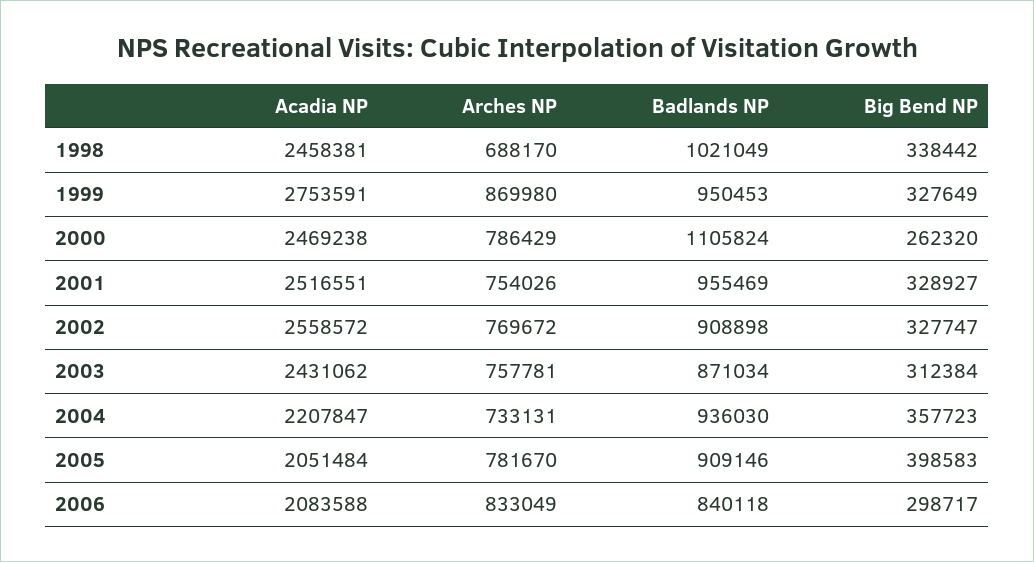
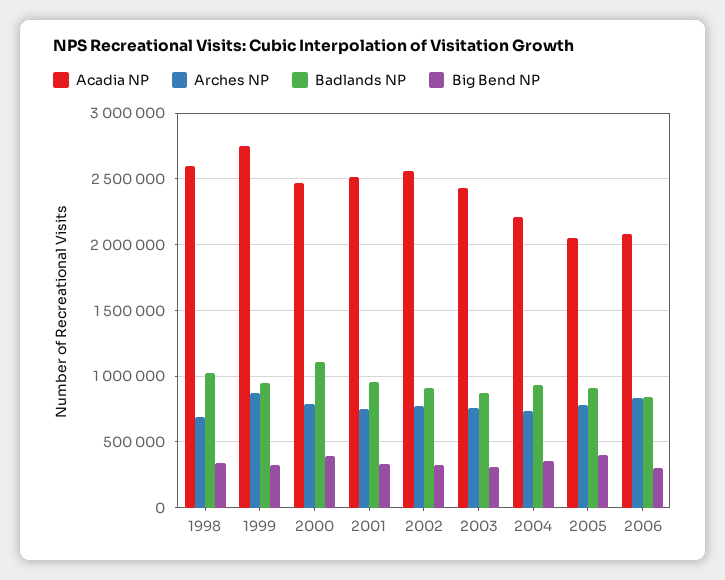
  {
    "Acadia NP": {
-     "1998": 2458381,
+     "1998": 2600000,
      "1999": 2753591,
      "2000": 2469238,
      "2001": 2516551,
      "2002": 2558572,
      "2003": 2431062,
      "2004": 2207847,
      "2005": 2051484,
      "2006": 2083588
    },
    "Arches NP": {
      "1998": 688170,
      "1999": 869980,
      "2000": 786429,
      "2001": 754026,
      "2002": 769672,
      "2003": 757781,
      "2004": 733131,
      "2005": 781670,
      "2006": 833049
    },
    "Badlands NP": {
      "1998": 1021049,
      "1999": 950453,
      "2000": 1105824,
      "2001": 955469,
      "2002": 908898,
      "2003": 871034,
      "2004": 936030,
      "2005": 909146,
      "2006": 840118
    },
    "Big Bend NP": {
      "1998": 338442,
      "1999": 327649,
-     "2000": 262320,
+     "2000": 400000,
      "2001": 328927,
      "2002": 327747,
      "2003": 312384,
      "2004": 357723,
      "2005": 398583,
      "2006": 298717
    }
  }

